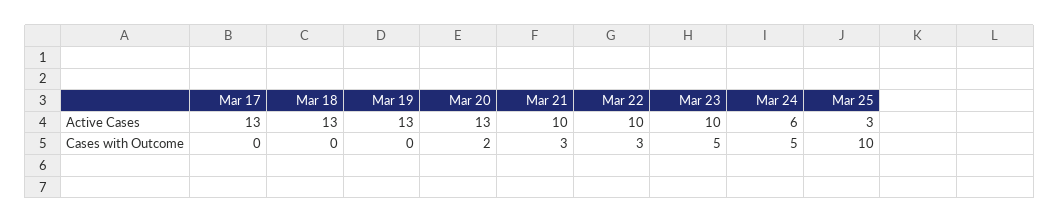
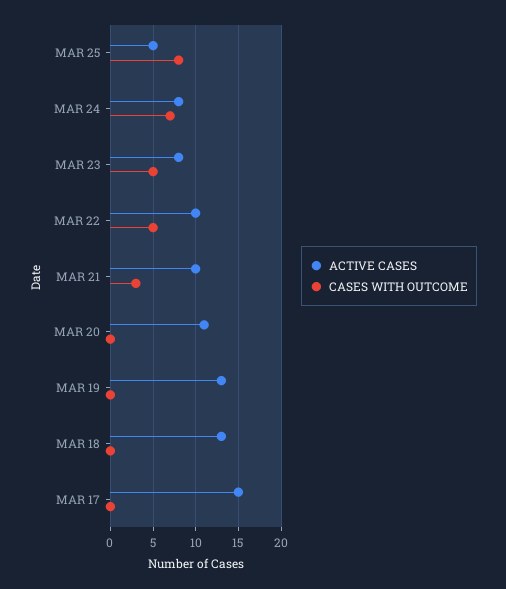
  {
    "Active Cases": {
-     "Mar 17": 13,
+     "Mar 17": 15,
      "Mar 18": 13,
      "Mar 19": 13,
-     "Mar 20": 13,
+     "Mar 20": 11,
      "Mar 21": 10,
      "Mar 22": 10,
-     "Mar 23": 10,
+     "Mar 23": 8,
-     "Mar 24": 6,
+     "Mar 24": 8,
-     "Mar 25": 3
+     "Mar 25": 5
    },
    "Cases with Outcome": {
      "Mar 17": 0,
      "Mar 18": 0,
      "Mar 19": 0,
-     "Mar 20": 2,
+     "Mar 20": 0,
      "Mar 21": 3,
-     "Mar 22": 3,
+     "Mar 22": 5,
      "Mar 23": 5,
-     "Mar 24": 5,
+     "Mar 24": 7,
-     "Mar 25": 10
+     "Mar 25": 8
    }
  }

